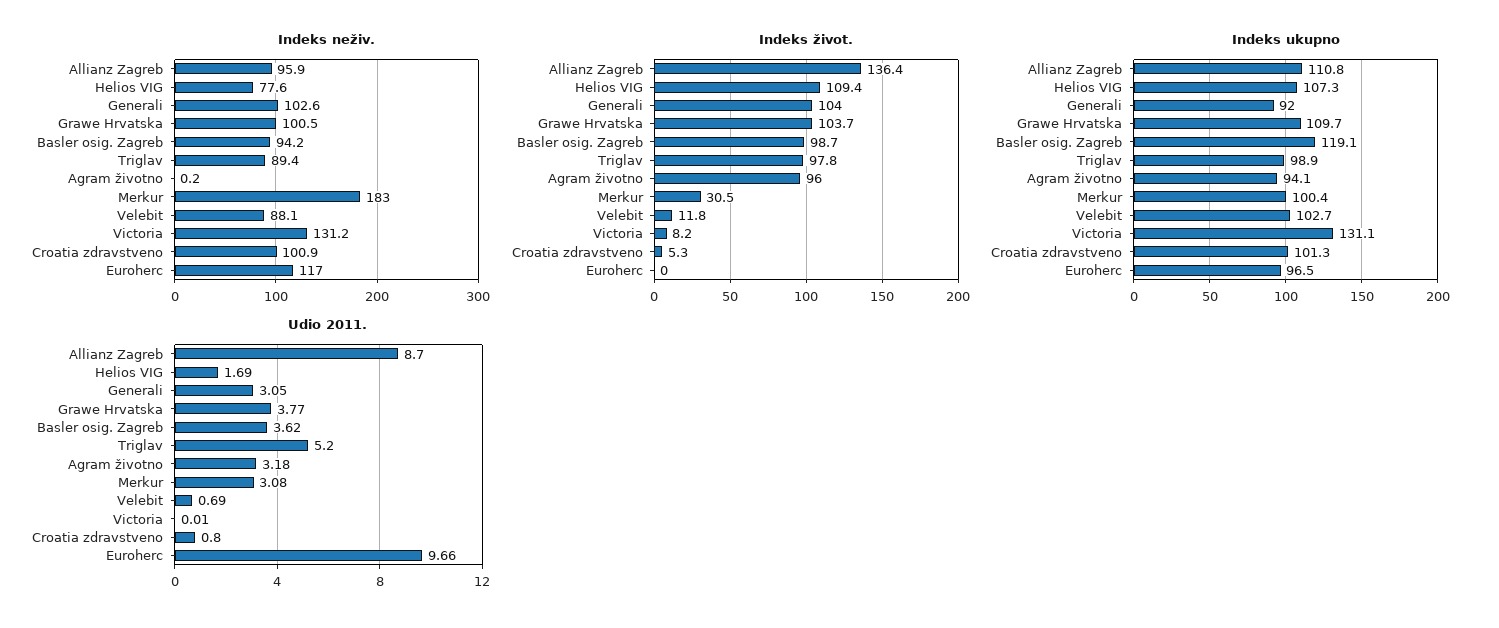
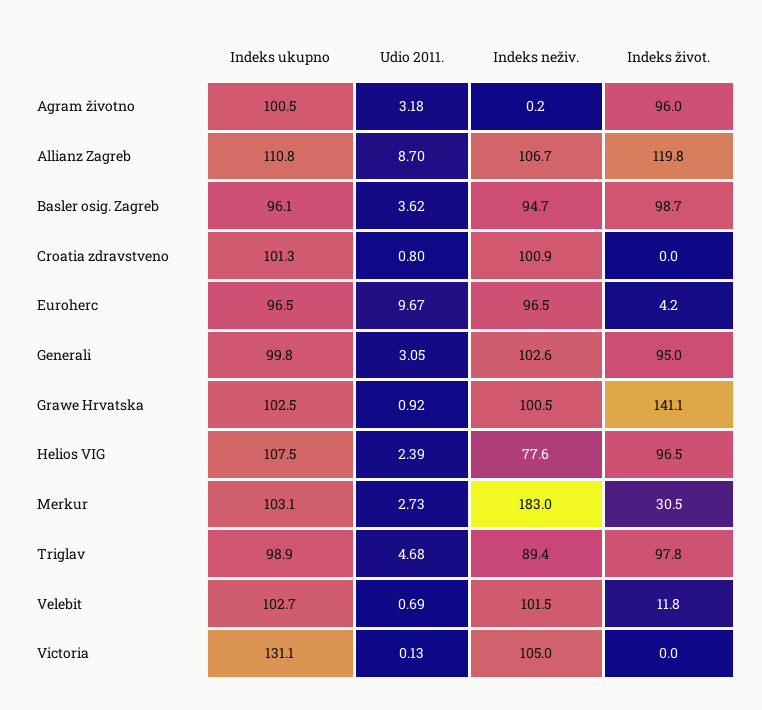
  {
    "Indeks neživ.": {
-     "Allianz Zagreb": 95.9,
+     "Allianz Zagreb": 106.7,
      "Helios VIG": 77.6,
      "Generali": 102.6,
      "Grawe Hrvatska": 100.5,
-     "Basler osig. Zagreb": 94.2,
+     "Basler osig. Zagreb": 94.7,
      "Triglav": 89.4,
      "Agram životno": 0.2,
      "Merkur": 183,
-     "Velebit": 88.1,
+     "Velebit": 101.5,
-     "Victoria": 131.2,
+     "Victoria": 105,
      "Croatia zdravstveno": 100.9,
-     "Euroherc": 117
+     "Euroherc": 96.5
    },
    "Indeks život.": {
-     "Allianz Zagreb": 136.4,
+     "Allianz Zagreb": 119.8,
-     "Helios VIG": 109.4,
+     "Helios VIG": 96.5,
-     "Generali": 104,
+     "Generali": 95,
-     "Grawe Hrvatska": 103.7,
+     "Grawe Hrvatska": 141.1,
      "Basler osig. Zagreb": 98.7,
      "Triglav": 97.8,
      "Agram životno": 96,
      "Merkur": 30.5,
      "Velebit": 11.8,
-     "Victoria": 8.2,
+     "Victoria": 0,
-     "Croatia zdravstveno": 5.3,
+     "Croatia zdravstveno": 0,
-     "Euroherc": 0
+     "Euroherc": 4.2
    },
    "Indeks ukupno": {
      "Allianz Zagreb": 110.8,
-     "Helios VIG": 107.3,
+     "Helios VIG": 107.5,
-     "Generali": 92,
+     "Generali": 99.8,
-     "Grawe Hrvatska": 109.7,
+     "Grawe Hrvatska": 102.5,
-     "Basler osig. Zagreb": 119.1,
+     "Basler osig. Zagreb": 96.1,
      "Triglav": 98.9,
-     "Agram životno": 94.1,
+     "Agram životno": 100.5,
-     "Merkur": 100.4,
+     "Merkur": 103.1,
      "Velebit": 102.7,
      "Victoria": 131.1,
      "Croatia zdravstveno": 101.3,
      "Euroherc": 96.5
    },
    "Udio 2011.": {
      "Allianz Zagreb": 8.7,
-     "Helios VIG": 1.69,
+     "Helios VIG": 2.39,
      "Generali": 3.05,
-     "Grawe Hrvatska": 3.77,
+     "Grawe Hrvatska": 0.92,
      "Basler osig. Zagreb": 3.62,
-     "Triglav": 5.2,
+     "Triglav": 4.68,
      "Agram životno": 3.18,
-     "Merkur": 3.08,
+     "Merkur": 2.73,
      "Velebit": 0.69,
-     "Victoria": 0.01,
+     "Victoria": 0.13,
      "Croatia zdravstveno": 0.8,
-     "Euroherc": 9.66
+     "Euroherc": 9.67
    }
  }

